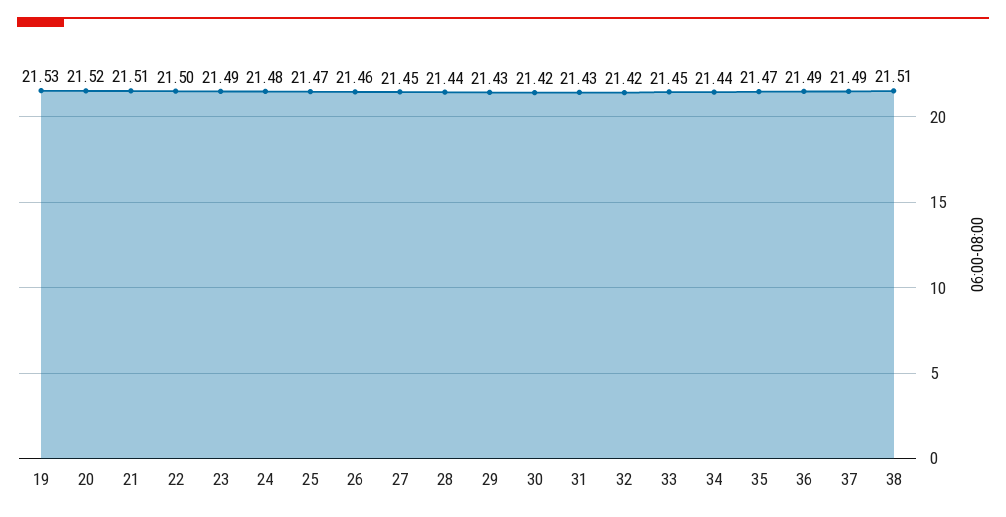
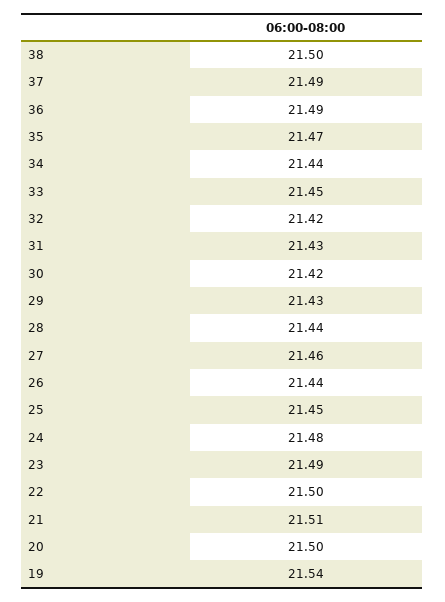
  {
-   "19": 21.53,
+   "19": 21.54,
-   "20": 21.52,
+   "20": 21.5,
    "21": 21.51,
    "22": 21.5,
    "23": 21.49,
    "24": 21.48,
-   "25": 21.47,
+   "25": 21.45,
-   "26": 21.46,
+   "26": 21.44,
-   "27": 21.45,
+   "27": 21.46,
    "28": 21.44,
    "29": 21.43,
    "30": 21.42,
    "31": 21.43,
    "32": 21.42,
    "33": 21.45,
    "34": 21.44,
    "35": 21.47,
    "36": 21.49,
    "37": 21.49,
-   "38": 21.51
+   "38": 21.5
  }

